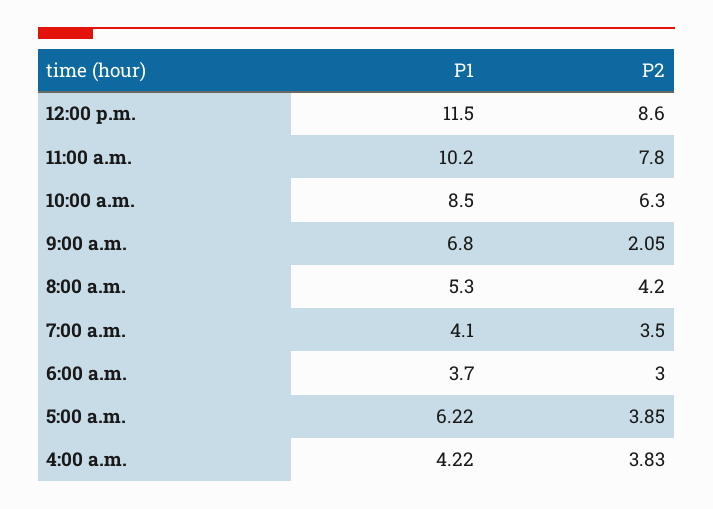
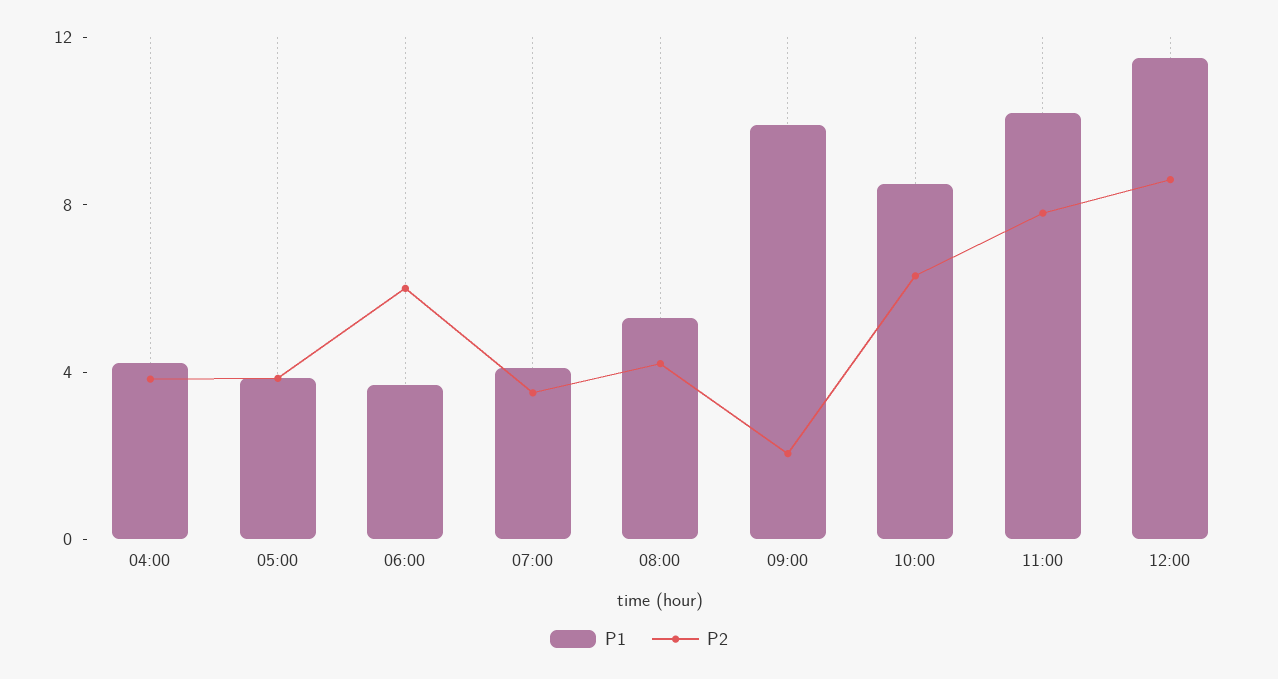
  {
    "P1": {
      "12:00 p.m.": 11.5,
      "11:00 a.m.": 10.2,
      "10:00 a.m.": 8.5,
-     "9:00 a.m.": 6.8,
+     "9:00 a.m.": 10,
      "8:00 a.m.": 5.3,
      "7:00 a.m.": 4.1,
      "6:00 a.m.": 3.7,
-     "5:00 a.m.": 6.22,
+     "5:00 a.m.": 4,
      "4:00 a.m.": 4.22
    },
    "P2": {
      "12:00 p.m.": 8.6,
      "11:00 a.m.": 7.8,
      "10:00 a.m.": 6.3,
      "9:00 a.m.": 2.05,
      "8:00 a.m.": 4.2,
      "7:00 a.m.": 3.5,
-     "6:00 a.m.": 3,
+     "6:00 a.m.": 6,
      "5:00 a.m.": 3.85,
      "4:00 a.m.": 3.83
    }
  }

